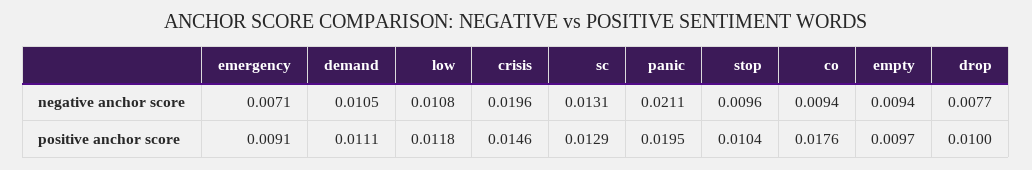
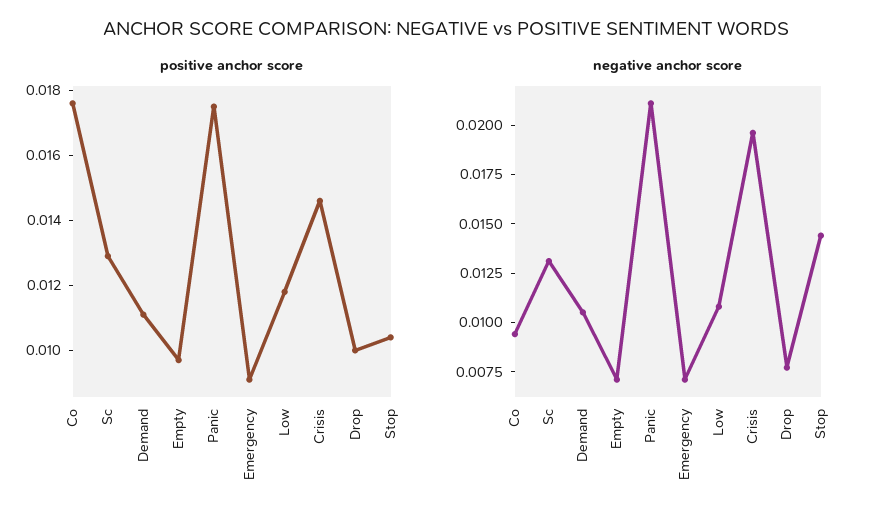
  {
    "negative anchor score": {
      "emergency": 0.0071,
      "demand": 0.0105,
      "low": 0.0108,
      "crisis": 0.0196,
      "sc": 0.0131,
      "panic": 0.0211,
-     "stop": 0.0096,
+     "stop": 0.0145,
      "co": 0.0094,
-     "empty": 0.0094,
+     "empty": 0.007,
      "drop": 0.0077
    },
    "positive anchor score": {
      "emergency": 0.0091,
      "demand": 0.0111,
      "low": 0.0118,
      "crisis": 0.0146,
      "sc": 0.0129,
-     "panic": 0.0195,
+     "panic": 0.0175,
      "stop": 0.0104,
      "co": 0.0176,
      "empty": 0.0097,
      "drop": 0.01
    }
  }

